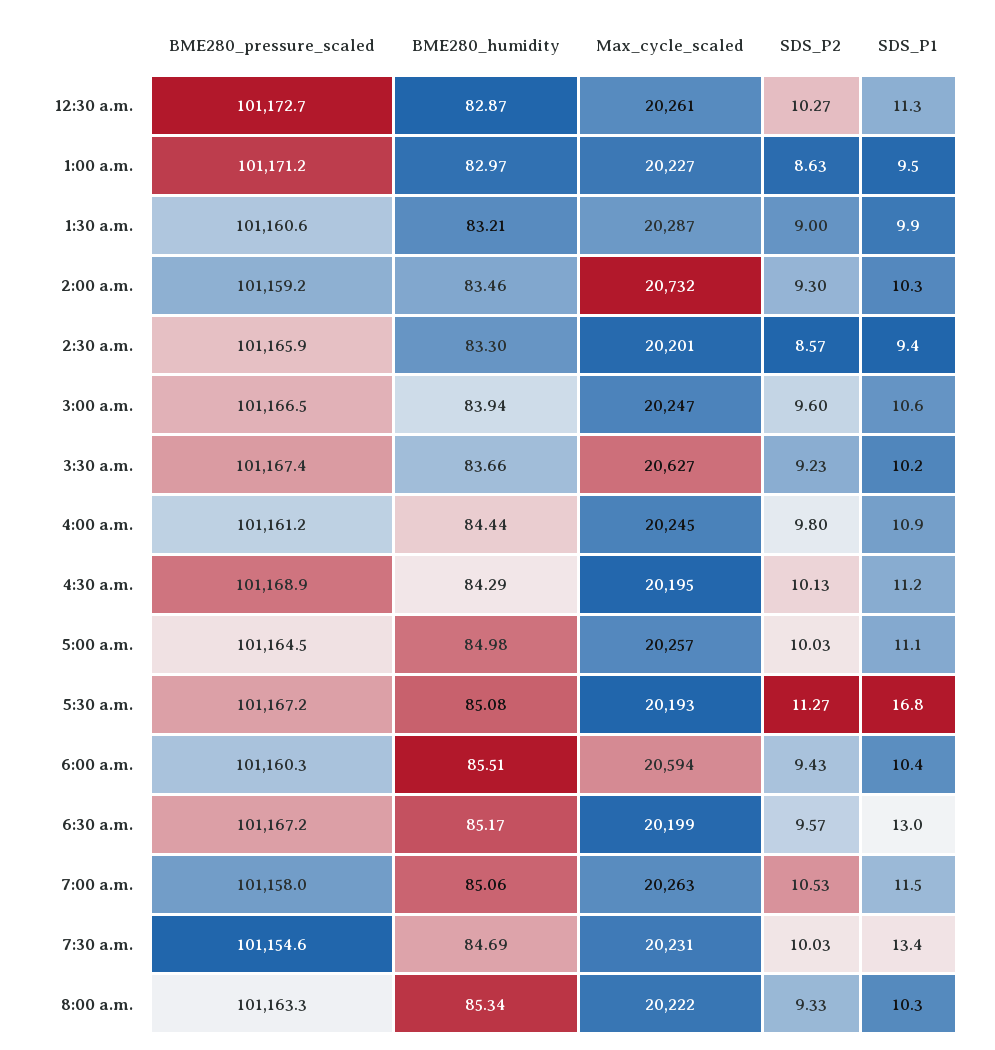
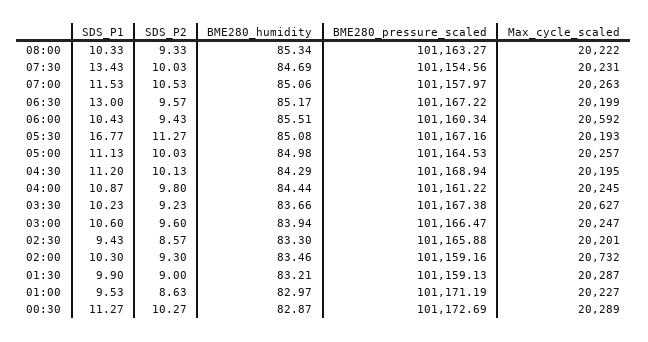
  {
    "BME280_pressure_scaled": {
      "12:30 a.m.": 101172.69,
      "1:00 a.m.": 101171.19,
-     "1:30 a.m.": 101160.6,
+     "1:30 a.m.": 101159.13,
      "2:00 a.m.": 101159.16,
      "2:30 a.m.": 101165.88,
      "3:00 a.m.": 101166.47,
      "3:30 a.m.": 101167.38,
      "4:00 a.m.": 101161.22,
      "4:30 a.m.": 101168.94,
      "5:00 a.m.": 101164.53,
      "5:30 a.m.": 101167.16,
      "6:00 a.m.": 101160.34,
      "6:30 a.m.": 101167.22,
      "7:00 a.m.": 101157.97,
      "7:30 a.m.": 101154.56,
      "8:00 a.m.": 101163.27
    },
    "BME280_humidity": {
      "12:30 a.m.": 82.87,
      "1:00 a.m.": 82.97,
      "1:30 a.m.": 83.21,
      "2:00 a.m.": 83.46,
      "2:30 a.m.": 83.3,
      "3:00 a.m.": 83.94,
      "3:30 a.m.": 83.66,
      "4:00 a.m.": 84.44,
      "4:30 a.m.": 84.29,
      "5:00 a.m.": 84.98,
      "5:30 a.m.": 85.08,
      "6:00 a.m.": 85.51,
      "6:30 a.m.": 85.17,
      "7:00 a.m.": 85.06,
      "7:30 a.m.": 84.69,
      "8:00 a.m.": 85.34
    },
    "Max_cycle_scaled": {
-     "12:30 a.m.": 20261,
+     "12:30 a.m.": 20289,
      "1:00 a.m.": 20227,
      "1:30 a.m.": 20287,
      "2:00 a.m.": 20732,
      "2:30 a.m.": 20201,
      "3:00 a.m.": 20247,
      "3:30 a.m.": 20627,
      "4:00 a.m.": 20245,
      "4:30 a.m.": 20195,
      "5:00 a.m.": 20257,
      "5:30 a.m.": 20193,
-     "6:00 a.m.": 20594,
+     "6:00 a.m.": 20592,
      "6:30 a.m.": 20199,
      "7:00 a.m.": 20263,
      "7:30 a.m.": 20231,
      "8:00 a.m.": 20222
    },
    "SDS_P2": {
      "12:30 a.m.": 10.27,
      "1:00 a.m.": 8.63,
      "1:30 a.m.": 9,
      "2:00 a.m.": 9.3,
      "2:30 a.m.": 8.57,
      "3:00 a.m.": 9.6,
      "3:30 a.m.": 9.23,
      "4:00 a.m.": 9.8,
      "4:30 a.m.": 10.13,
      "5:00 a.m.": 10.03,
      "5:30 a.m.": 11.27,
      "6:00 a.m.": 9.43,
      "6:30 a.m.": 9.57,
      "7:00 a.m.": 10.53,
      "7:30 a.m.": 10.03,
      "8:00 a.m.": 9.33
    },
    "SDS_P1": {
      "12:30 a.m.": 11.27,
      "1:00 a.m.": 9.53,
      "1:30 a.m.": 9.9,
      "2:00 a.m.": 10.3,
      "2:30 a.m.": 9.43,
      "3:00 a.m.": 10.6,
      "3:30 a.m.": 10.23,
      "4:00 a.m.": 10.87,
      "4:30 a.m.": 11.2,
      "5:00 a.m.": 11.13,
      "5:30 a.m.": 16.77,
      "6:00 a.m.": 10.43,
      "6:30 a.m.": 13,
      "7:00 a.m.": 11.53,
      "7:30 a.m.": 13.43,
      "8:00 a.m.": 10.33
    }
  }

